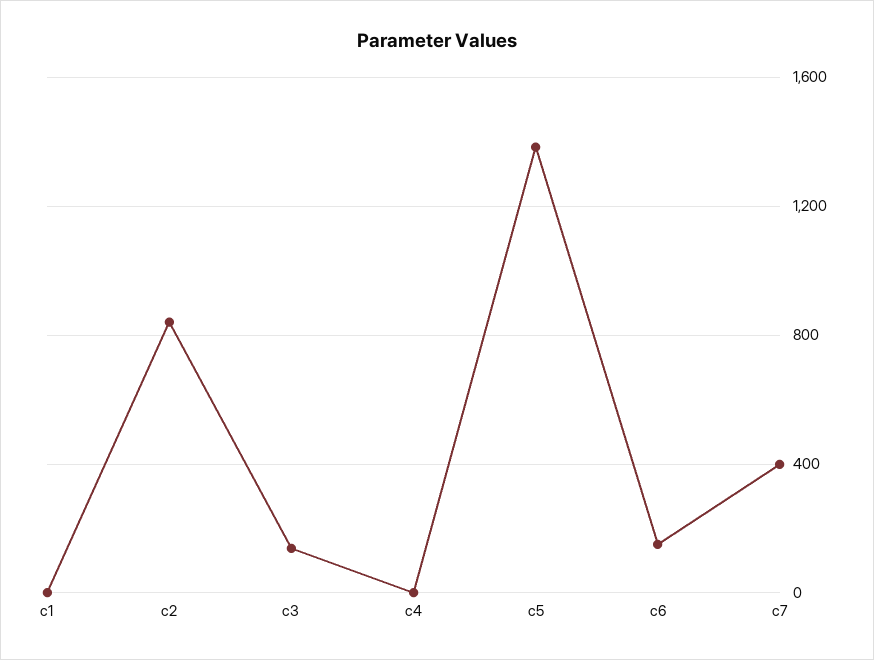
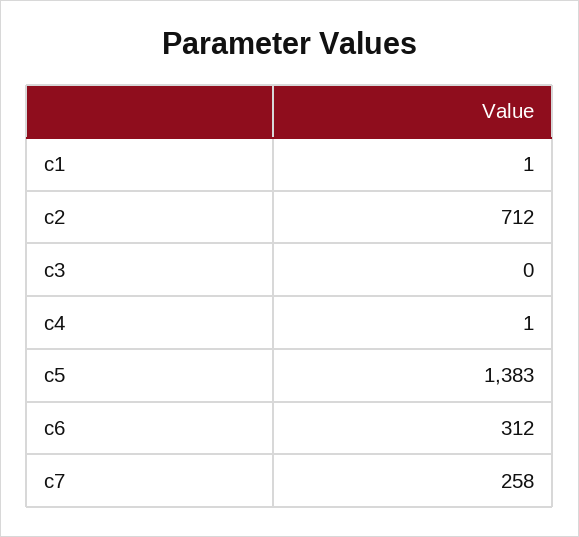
  {
    "c1": 1,
-   "c2": 850,
+   "c2": 712,
-   "c3": 150,
+   "c3": 0,
    "c4": 1,
    "c5": 1383,
-   "c6": 150,
+   "c6": 312,
-   "c7": 400
+   "c7": 258
  }

